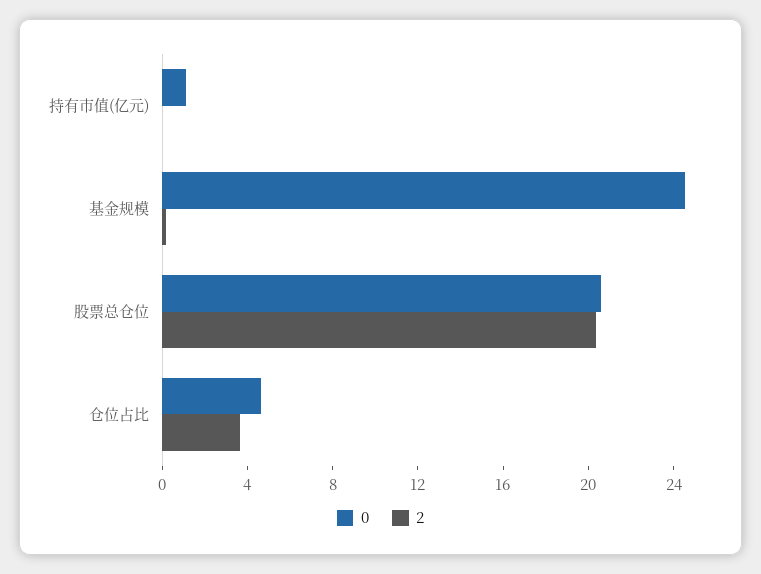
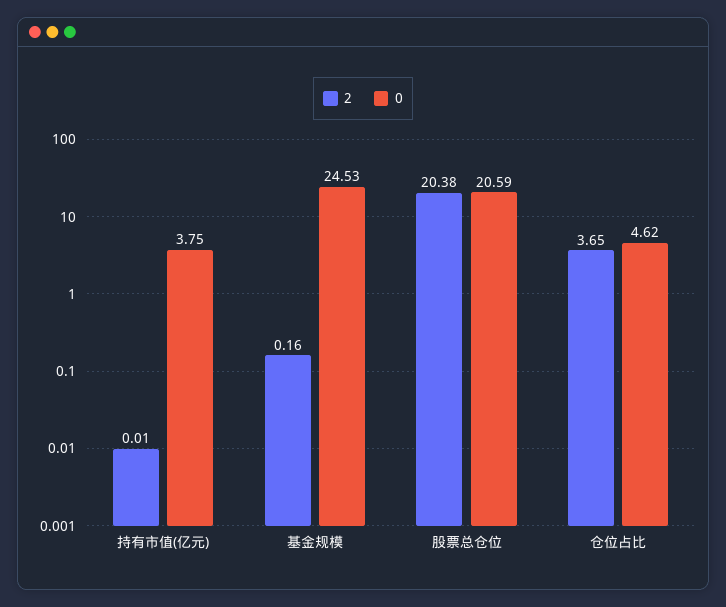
  {
    "0": {
-     "持有市值(亿元)": 1,
+     "持有市值(亿元)": 3.75,
      "基金规模": 24.53,
      "股票总仓位": 20.59,
      "仓位占比": 4.62
    },
    "2": {
      "持有市值(亿元)": 0.01,
      "基金规模": 0.16,
      "股票总仓位": 20.38,
      "仓位占比": 3.65
    }
  }

